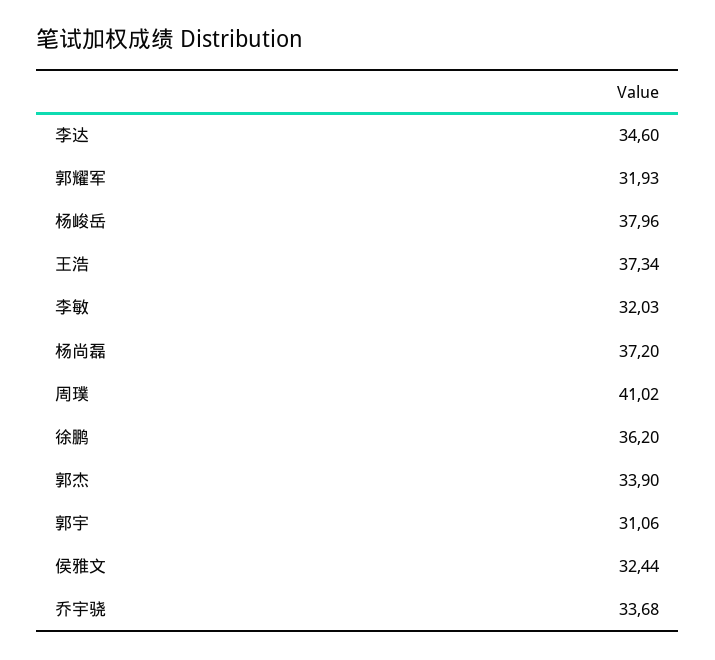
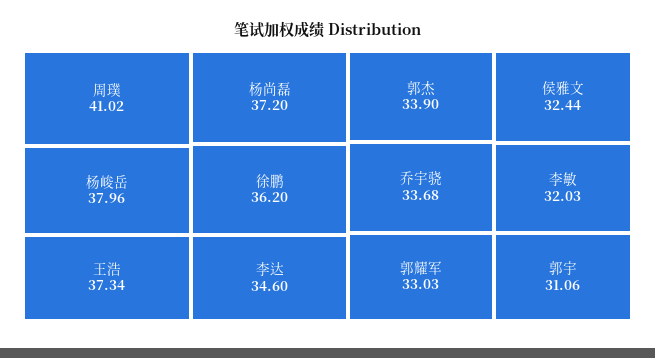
  {
    "李达": 34.6,
-   "郭耀军": 31.93,
+   "郭耀军": 33.03,
    "杨峻岳": 37.96,
    "王浩": 37.34,
    "李敏": 32.03,
    "杨尚磊": 37.2,
    "周璞": 41.02,
    "徐鹏": 36.2,
    "郭杰": 33.9,
    "郭宇": 31.06,
    "侯雅文": 32.44,
    "乔宇骁": 33.68
  }

